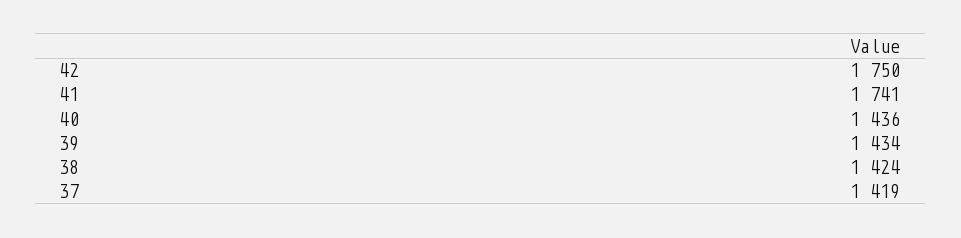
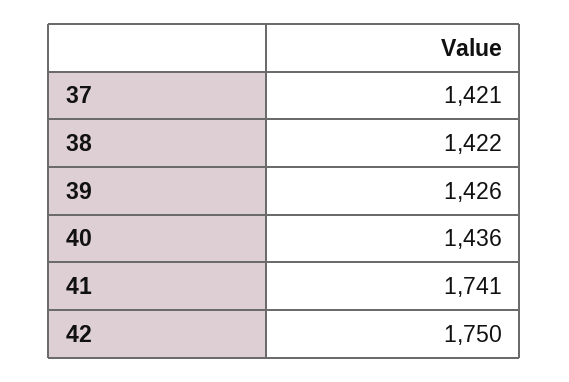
  {
    "42": 1750,
    "41": 1741,
    "40": 1436,
-   "39": 1434,
+   "39": 1426,
-   "38": 1424,
+   "38": 1422,
-   "37": 1419
+   "37": 1421
  }

